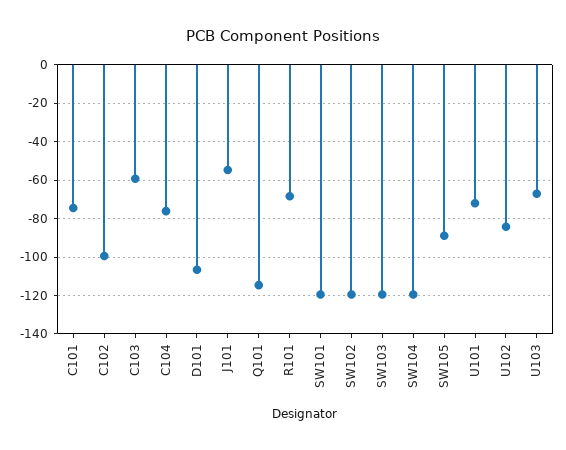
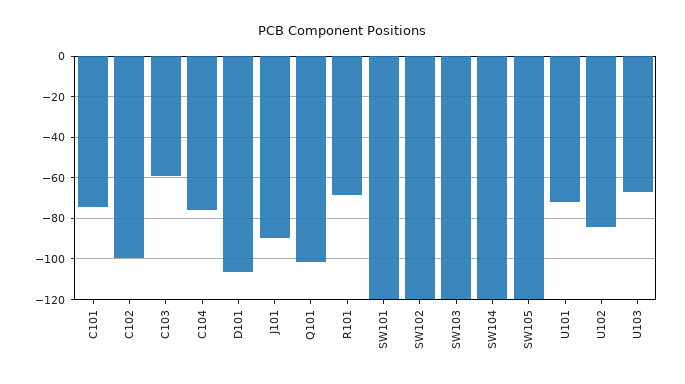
  {
    "C101": -75,
    "C102": -100,
    "C103": -60,
    "C104": -75,
    "D101": -105,
-   "J101": -55,
+   "J101": -90,
-   "Q101": -115,
+   "Q101": -100,
    "R101": -70,
    "SW101": -120,
    "SW102": -120,
    "SW103": -120,
    "SW104": -120,
-   "SW105": -90,
+   "SW105": -120,
    "U101": -70,
    "U102": -85,
    "U103": -65
  }

